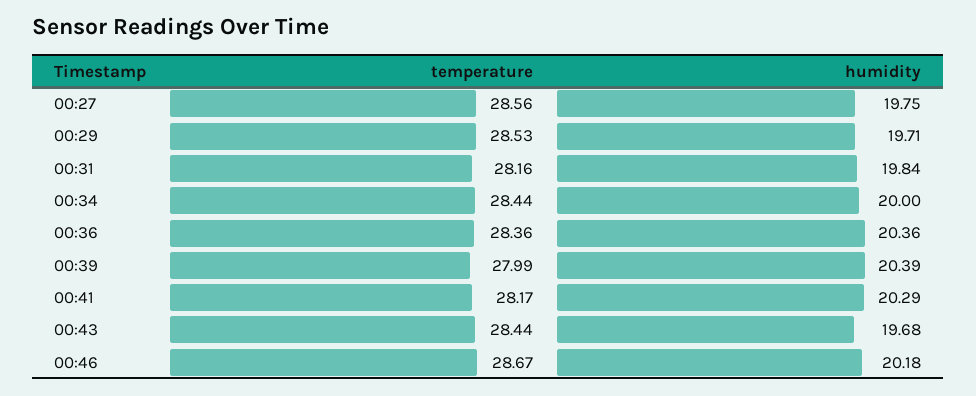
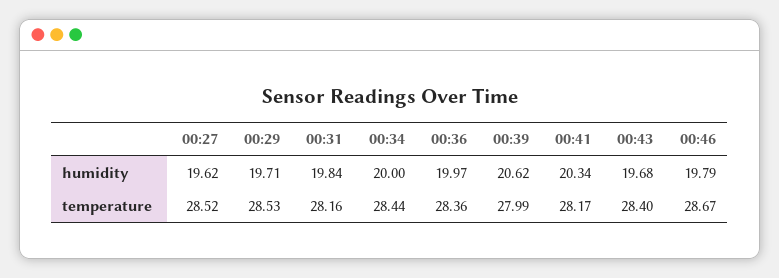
  {
    "temperature": {
-     "00:27": 28.56,
+     "00:27": 28.52,
      "00:29": 28.53,
      "00:31": 28.16,
      "00:34": 28.44,
      "00:36": 28.36,
      "00:39": 27.99,
      "00:41": 28.17,
-     "00:43": 28.44,
+     "00:43": 28.4,
      "00:46": 28.67
    },
    "humidity": {
-     "00:27": 19.75,
+     "00:27": 19.62,
      "00:29": 19.71,
      "00:31": 19.84,
      "00:34": 20,
-     "00:36": 20.36,
+     "00:36": 19.97,
-     "00:39": 20.39,
+     "00:39": 20.62,
-     "00:41": 20.29,
+     "00:41": 20.34,
      "00:43": 19.68,
-     "00:46": 20.18
+     "00:46": 19.79
    }
  }

